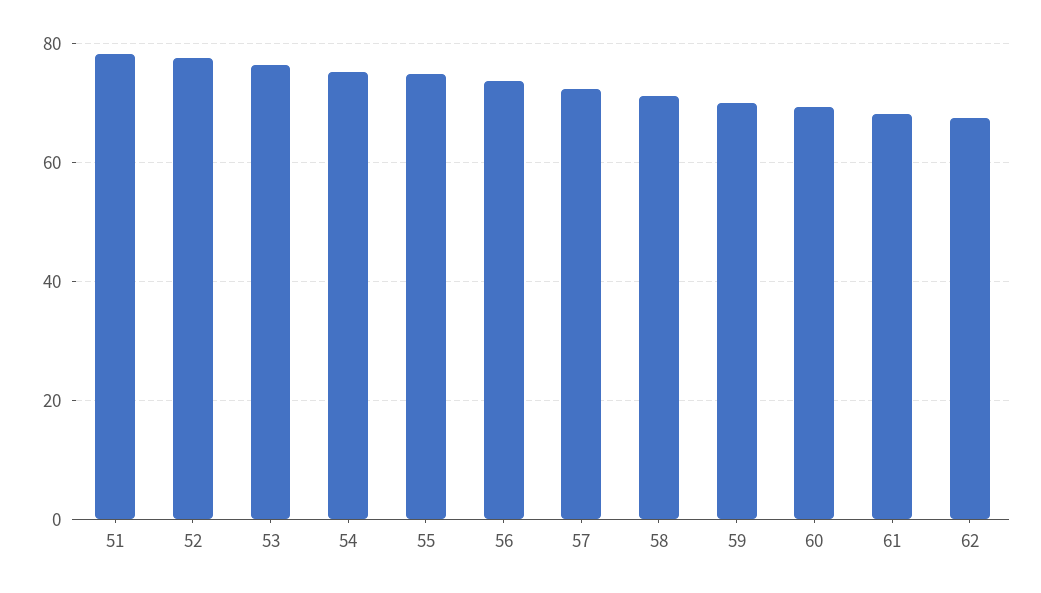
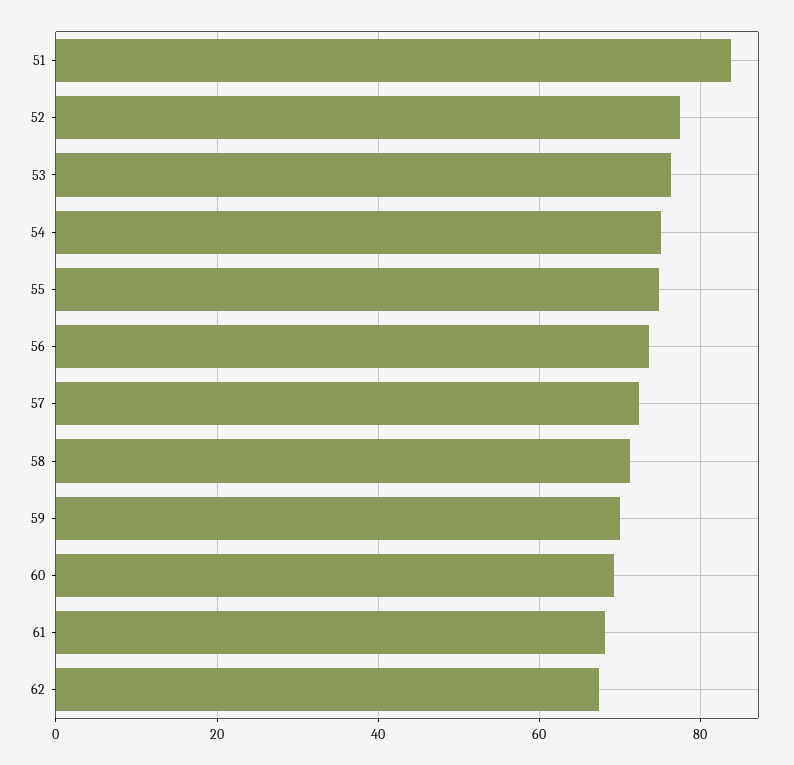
  {
-   "51": 78,
+   "51": 84,
    "52": 78,
    "53": 76,
    "54": 76,
    "55": 74,
    "56": 74,
    "57": 72,
    "58": 72,
    "59": 70,
    "60": 70,
    "61": 68,
    "62": 68
  }

